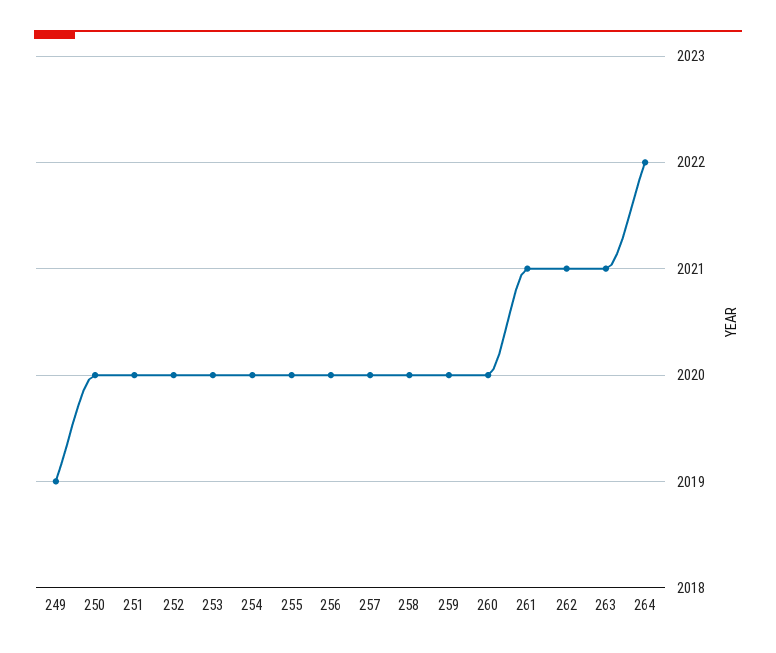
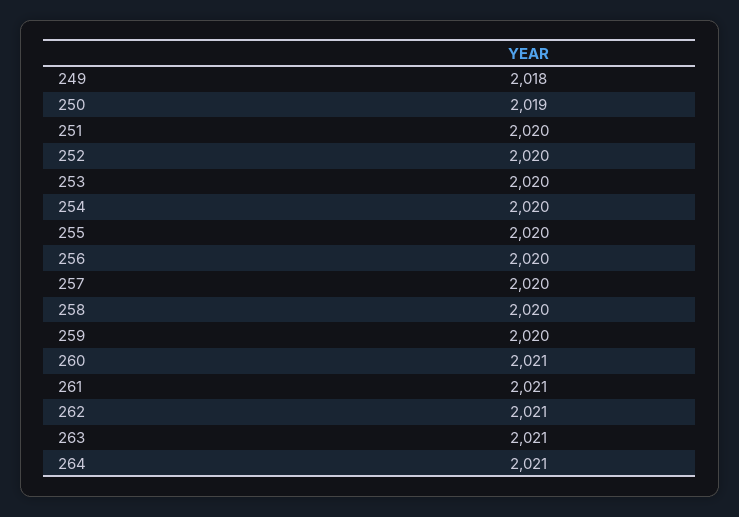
  {
-   "249": 2019,
+   "249": 2018,
-   "250": 2020,
+   "250": 2019,
    "251": 2020,
    "252": 2020,
    "253": 2020,
    "254": 2020,
    "255": 2020,
    "256": 2020,
    "257": 2020,
    "258": 2020,
    "259": 2020,
-   "260": 2020,
+   "260": 2021,
    "261": 2021,
    "262": 2021,
    "263": 2021,
-   "264": 2022
+   "264": 2021
  }

